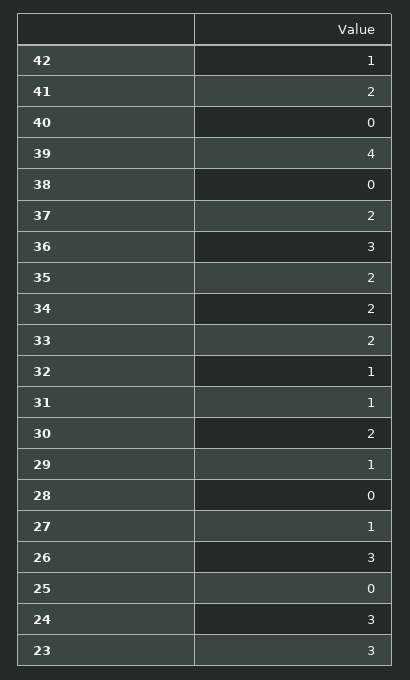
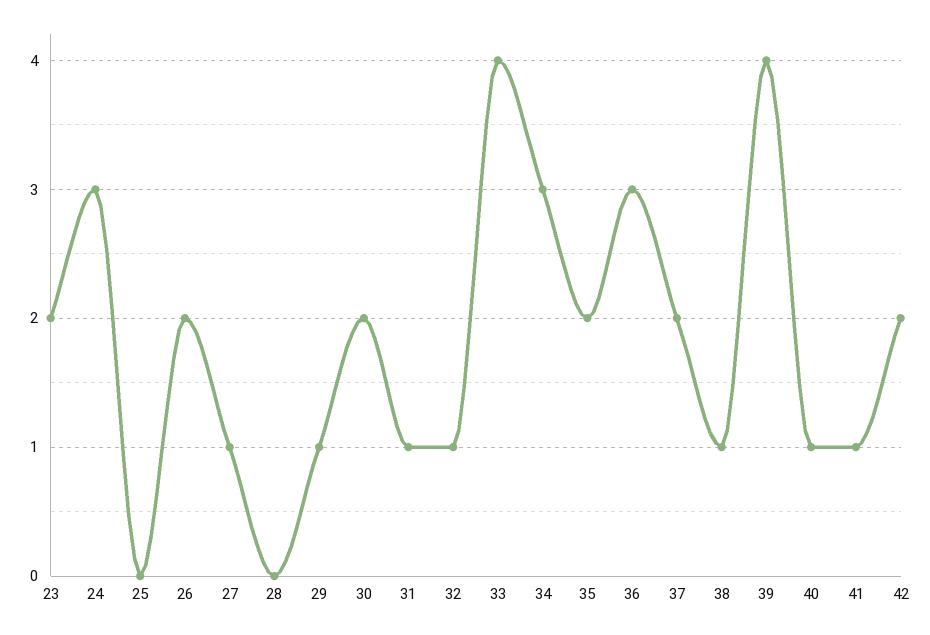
  {
-   "42": 1,
+   "42": 2,
-   "41": 2,
+   "41": 1,
-   "40": 0,
+   "40": 1,
    "39": 4,
-   "38": 0,
+   "38": 1,
    "37": 2,
    "36": 3,
    "35": 2,
-   "34": 2,
+   "34": 3,
-   "33": 2,
+   "33": 4,
    "32": 1,
    "31": 1,
    "30": 2,
    "29": 1,
    "28": 0,
    "27": 1,
-   "26": 3,
+   "26": 2,
    "25": 0,
    "24": 3,
-   "23": 3
+   "23": 2
  }

